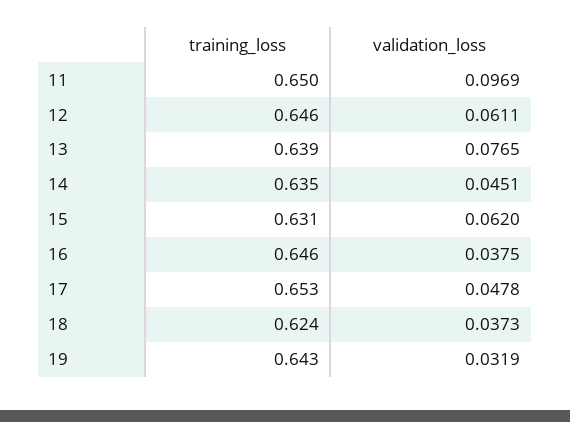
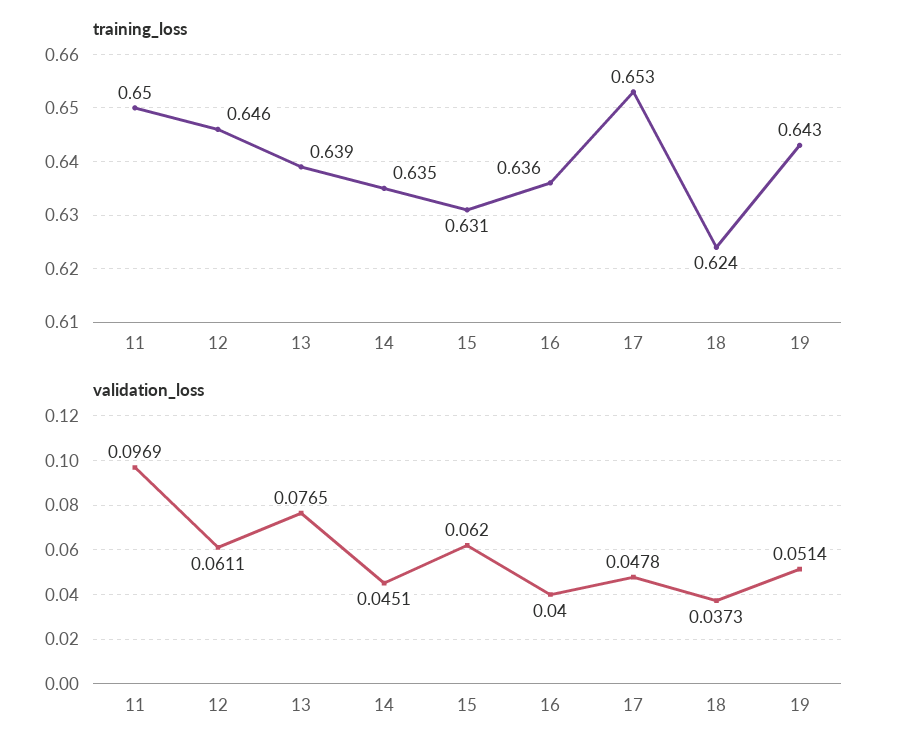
  {
    "training_loss": {
      "11": 0.65,
      "12": 0.646,
      "13": 0.639,
      "14": 0.635,
      "15": 0.631,
-     "16": 0.646,
+     "16": 0.636,
      "17": 0.653,
      "18": 0.624,
      "19": 0.643
    },
    "validation_loss": {
      "11": 0.0969,
      "12": 0.0611,
      "13": 0.0765,
      "14": 0.0451,
      "15": 0.062,
-     "16": 0.0375,
+     "16": 0.04,
      "17": 0.0478,
      "18": 0.0373,
-     "19": 0.0319
+     "19": 0.0514
    }
  }

